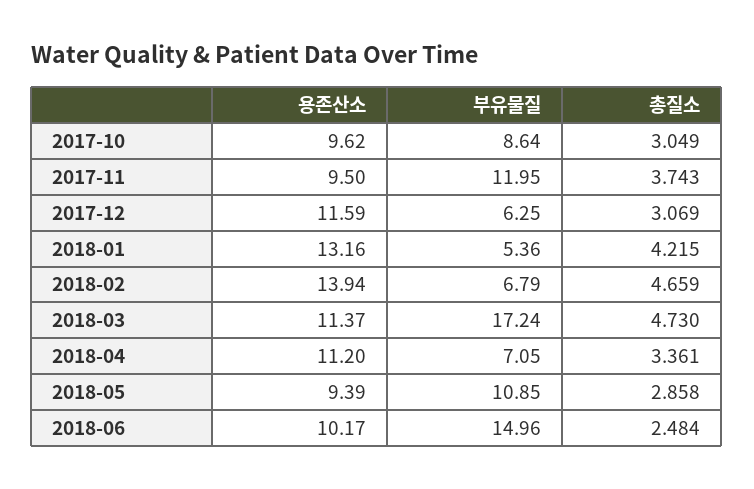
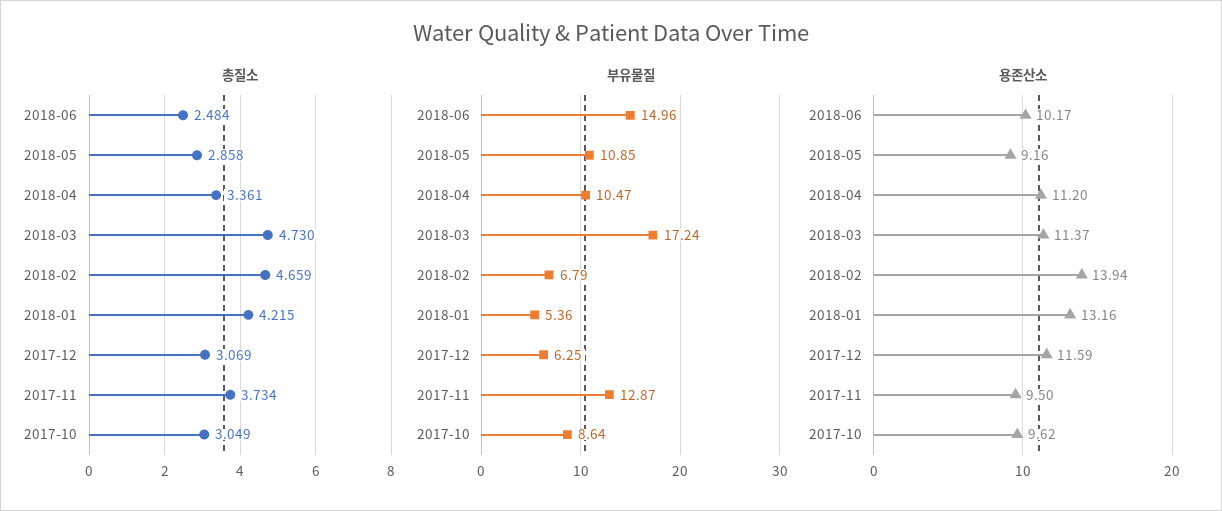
  {
    "용존산소": {
      "2017-10": 9.62,
      "2017-11": 9.5,
      "2017-12": 11.59,
      "2018-01": 13.16,
      "2018-02": 13.94,
      "2018-03": 11.37,
      "2018-04": 11.2,
-     "2018-05": 9.39,
+     "2018-05": 9.16,
      "2018-06": 10.17
    },
    "부유물질": {
      "2017-10": 8.64,
-     "2017-11": 11.95,
+     "2017-11": 12.87,
      "2017-12": 6.25,
      "2018-01": 5.36,
      "2018-02": 6.79,
      "2018-03": 17.24,
-     "2018-04": 7.05,
+     "2018-04": 10.47,
      "2018-05": 10.85,
      "2018-06": 14.96
    },
    "총질소": {
      "2017-10": 3.049,
-     "2017-11": 3.743,
+     "2017-11": 3.734,
      "2017-12": 3.069,
      "2018-01": 4.215,
      "2018-02": 4.659,
      "2018-03": 4.73,
      "2018-04": 3.361,
      "2018-05": 2.858,
      "2018-06": 2.484
    }
  }

